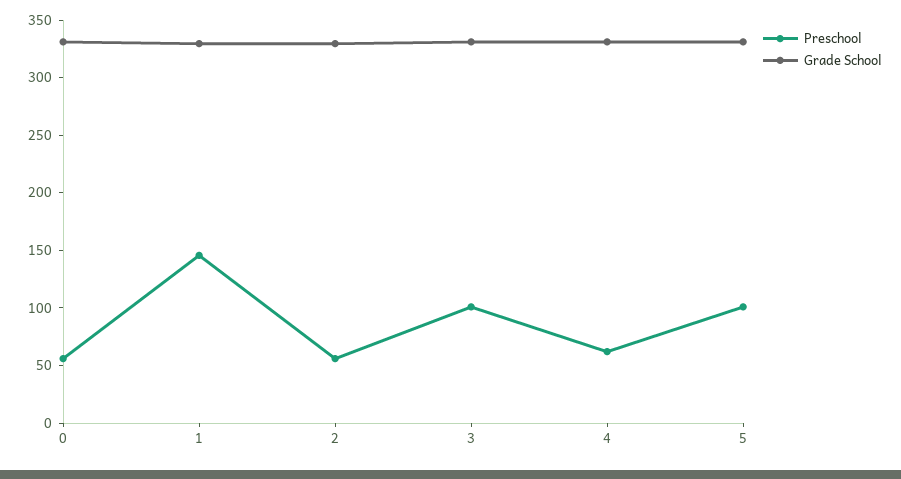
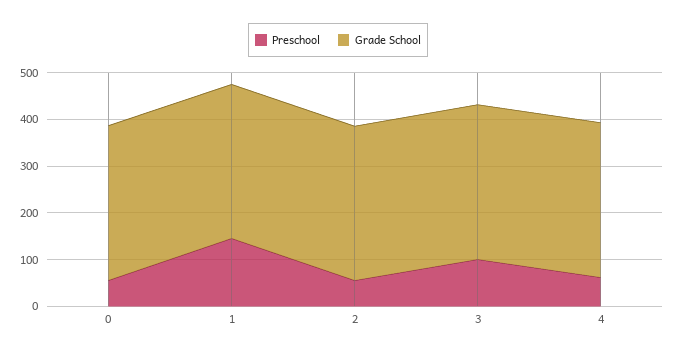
  {
    "Preschool": {
      "0": 60,
      "1": 150,
      "2": 60,
      "3": 100,
-     "4": 60,
+     "4": 60
-     "5": 100
    },
    "Grade School": {
      "0": 330,
      "1": 330,
      "2": 330,
      "3": 330,
-     "4": 330,
+     "4": 330
-     "5": 330
    }
  }

